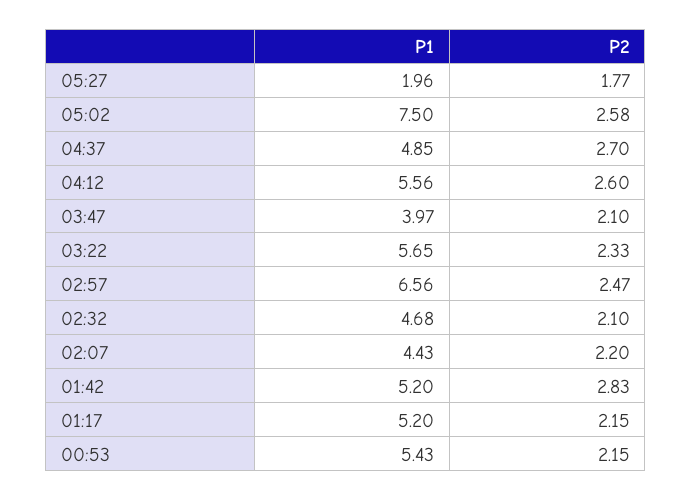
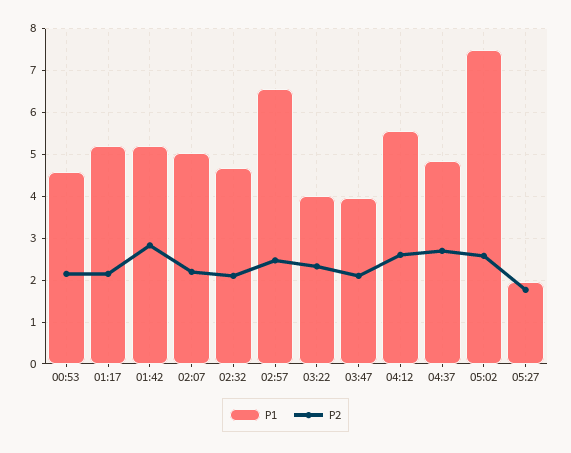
  {
    "P1": {
      "05:27": 1.96,
      "05:02": 7.5,
      "04:37": 4.85,
      "04:12": 5.56,
      "03:47": 3.97,
-     "03:22": 5.65,
+     "03:22": 4,
      "02:57": 6.56,
      "02:32": 4.68,
-     "02:07": 4.43,
+     "02:07": 5,
      "01:42": 5.2,
      "01:17": 5.2,
-     "00:53": 5.43
+     "00:53": 4.6
    },
    "P2": {
      "05:27": 1.77,
      "05:02": 2.58,
      "04:37": 2.7,
      "04:12": 2.6,
      "03:47": 2.1,
      "03:22": 2.33,
      "02:57": 2.47,
      "02:32": 2.1,
      "02:07": 2.2,
      "01:42": 2.83,
      "01:17": 2.15,
      "00:53": 2.15
    }
  }

